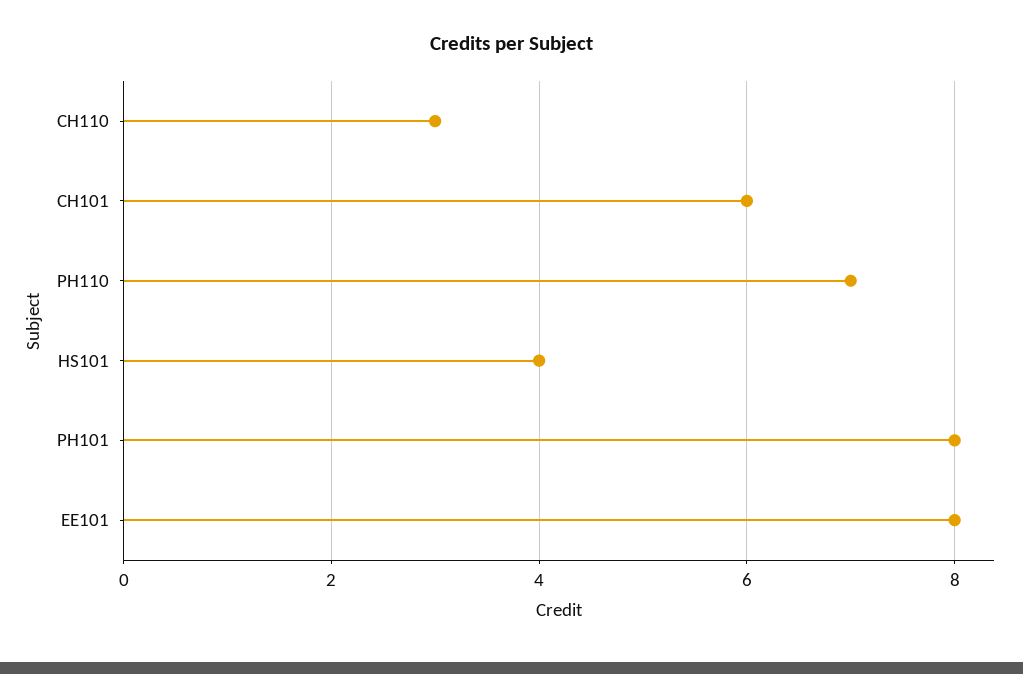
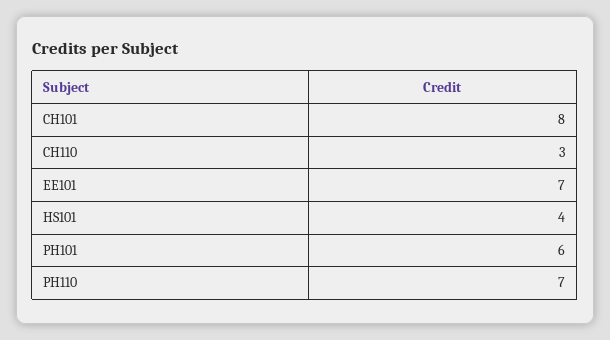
  {
    "CH110": 3,
-   "CH101": 6,
+   "CH101": 8,
    "PH110": 7,
    "HS101": 4,
-   "PH101": 8,
+   "PH101": 6,
-   "EE101": 8
+   "EE101": 7
  }

